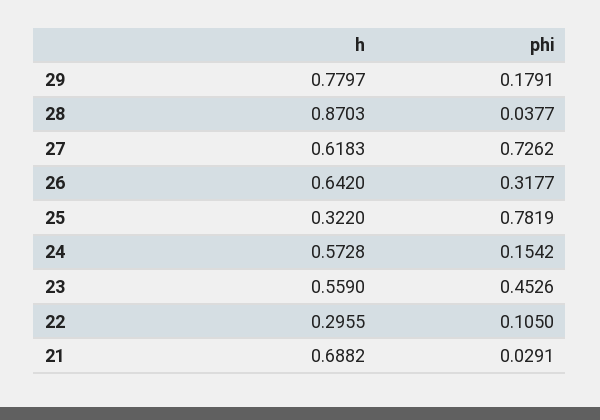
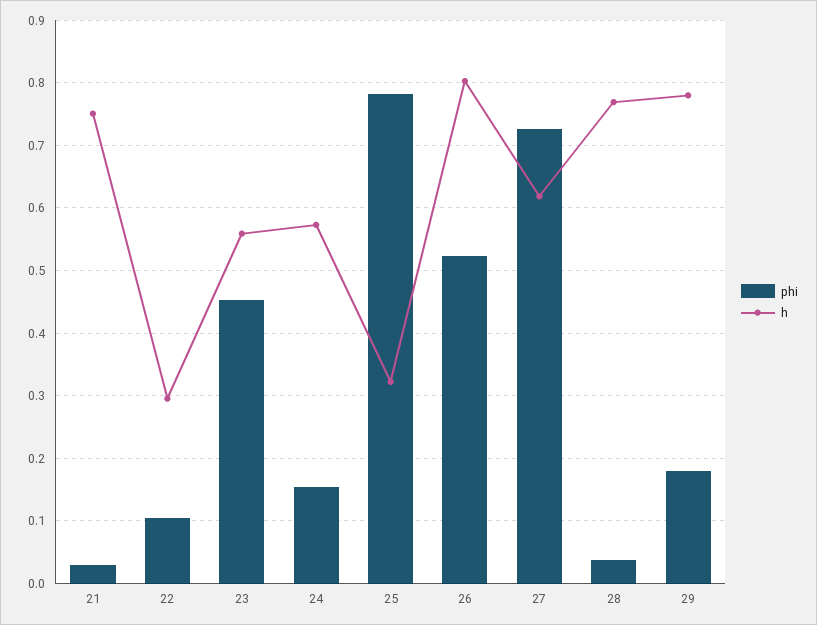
  {
    "h": {
      "29": 0.7797,
-     "28": 0.8703,
+     "28": 0.77,
      "27": 0.6183,
-     "26": 0.642,
+     "26": 0.8,
      "25": 0.322,
      "24": 0.5728,
      "23": 0.559,
      "22": 0.2955,
-     "21": 0.6882
+     "21": 0.75
    },
    "phi": {
      "29": 0.1791,
      "28": 0.0377,
      "27": 0.7262,
-     "26": 0.3177,
+     "26": 0.52,
      "25": 0.7819,
      "24": 0.1542,
      "23": 0.4526,
      "22": 0.105,
      "21": 0.0291
    }
  }

